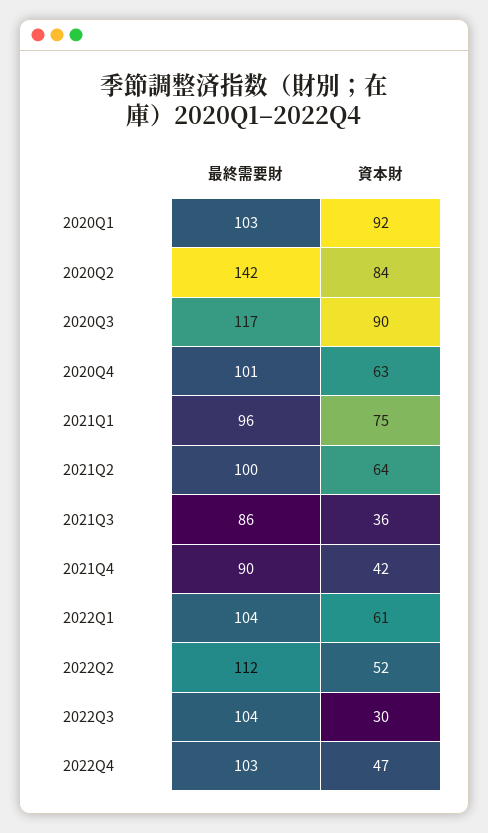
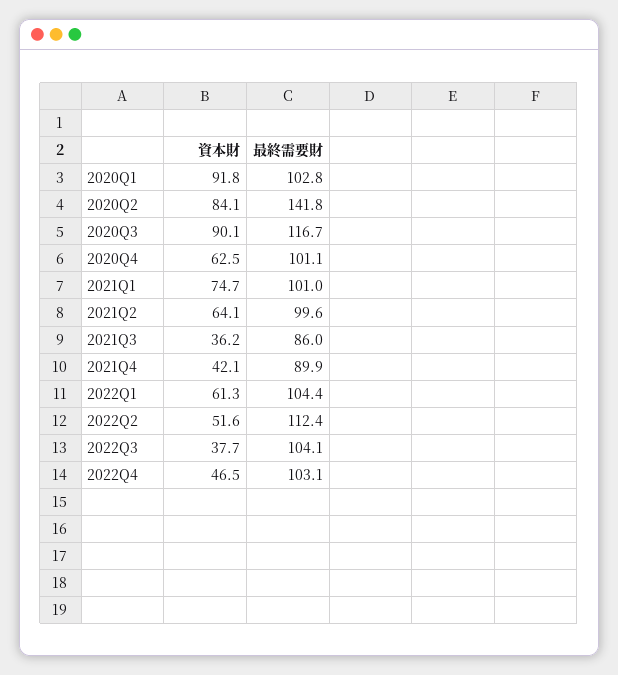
  {
    "最終需要財": {
      "2020Q1": 102.8,
      "2020Q2": 141.8,
      "2020Q3": 116.7,
      "2020Q4": 101.1,
-     "2021Q1": 96,
+     "2021Q1": 101,
      "2021Q2": 99.6,
      "2021Q3": 86,
      "2021Q4": 89.9,
      "2022Q1": 104.4,
      "2022Q2": 112.4,
      "2022Q3": 104.1,
      "2022Q4": 103.1
    },
    "資本財": {
      "2020Q1": 91.8,
      "2020Q2": 84.1,
      "2020Q3": 90.1,
      "2020Q4": 62.5,
      "2021Q1": 74.7,
      "2021Q2": 64.1,
      "2021Q3": 36.2,
      "2021Q4": 42.1,
      "2022Q1": 61.3,
      "2022Q2": 51.6,
-     "2022Q3": 30,
+     "2022Q3": 37.7,
      "2022Q4": 46.5
    }
  }

